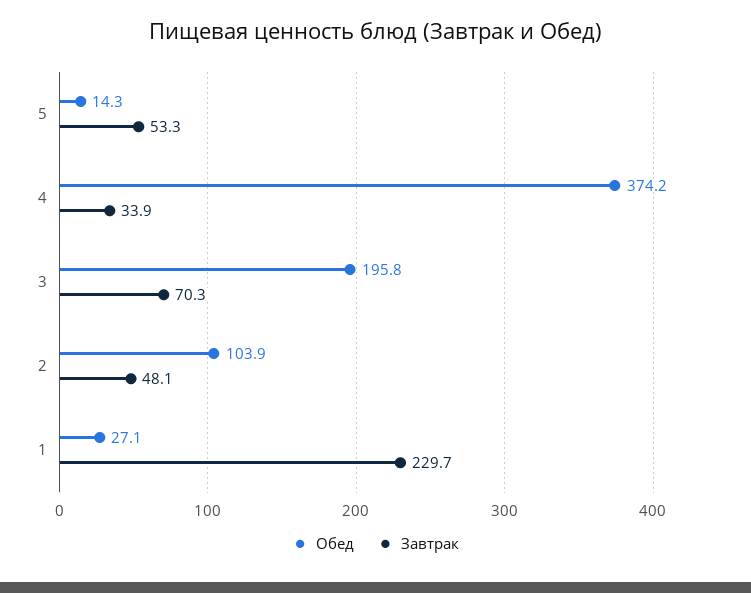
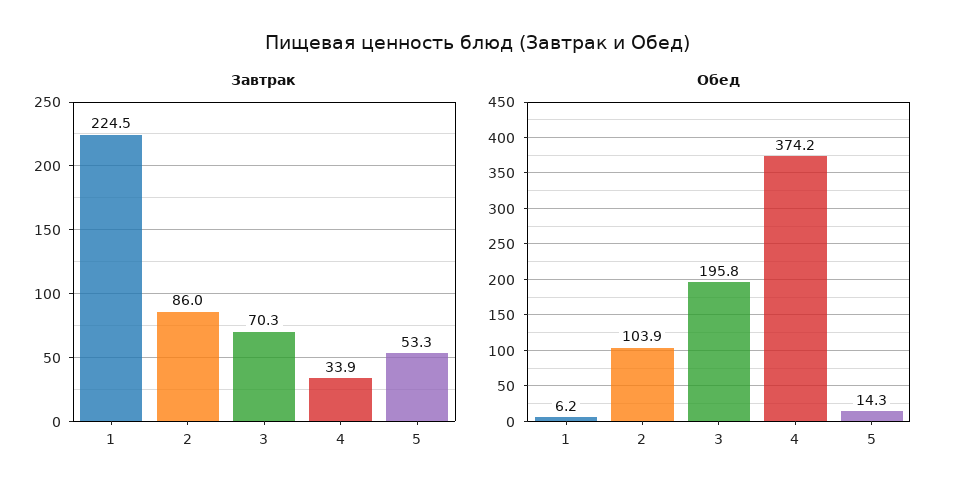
  {
    "Обед": {
      "5": 14.3,
      "4": 374.2,
      "3": 195.8,
      "2": 103.9,
-     "1": 27.1
+     "1": 6.2
    },
    "Завтрак": {
      "5": 53.3,
      "4": 33.9,
      "3": 70.3,
-     "2": 48.1,
+     "2": 86,
-     "1": 229.7
+     "1": 224.5
    }
  }

